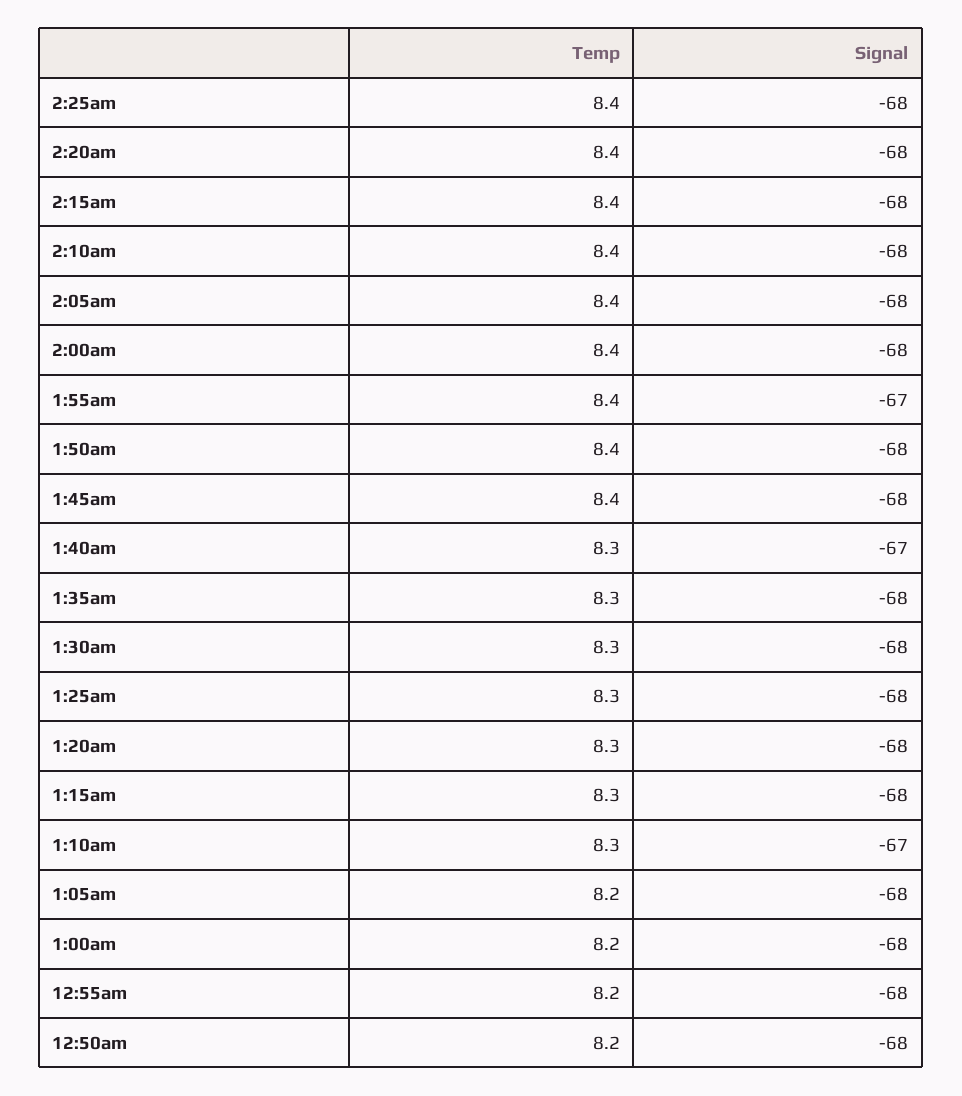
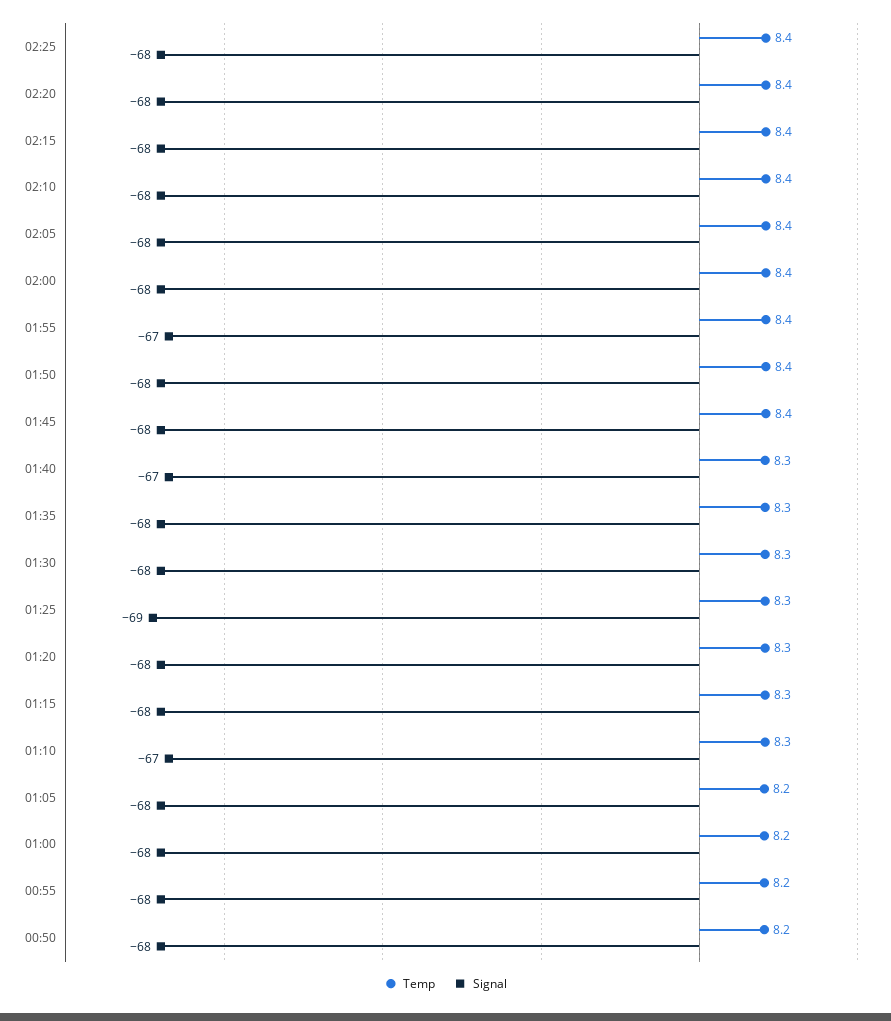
  {
    "Temp": {
      "2:25am": 8.4,
      "2:20am": 8.4,
      "2:15am": 8.4,
      "2:10am": 8.4,
      "2:05am": 8.4,
      "2:00am": 8.4,
      "1:55am": 8.4,
      "1:50am": 8.4,
      "1:45am": 8.4,
      "1:40am": 8.3,
      "1:35am": 8.3,
      "1:30am": 8.3,
      "1:25am": 8.3,
      "1:20am": 8.3,
      "1:15am": 8.3,
      "1:10am": 8.3,
      "1:05am": 8.2,
      "1:00am": 8.2,
      "12:55am": 8.2,
      "12:50am": 8.2
    },
    "Signal": {
      "2:25am": -68,
      "2:20am": -68,
      "2:15am": -68,
      "2:10am": -68,
      "2:05am": -68,
      "2:00am": -68,
      "1:55am": -67,
      "1:50am": -68,
      "1:45am": -68,
      "1:40am": -67,
      "1:35am": -68,
      "1:30am": -68,
-     "1:25am": -68,
+     "1:25am": -69,
      "1:20am": -68,
      "1:15am": -68,
      "1:10am": -67,
      "1:05am": -68,
      "1:00am": -68,
      "12:55am": -68,
      "12:50am": -68
    }
  }

